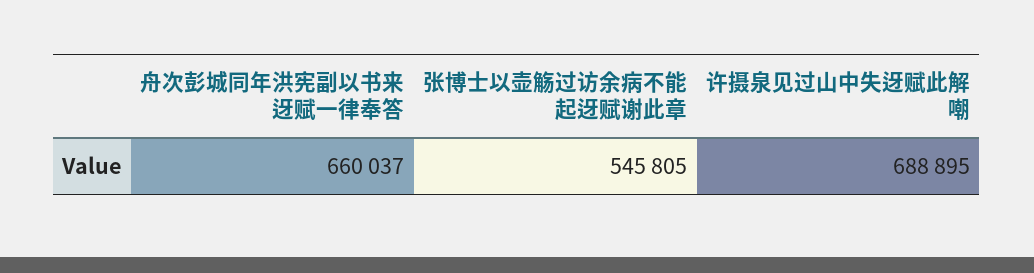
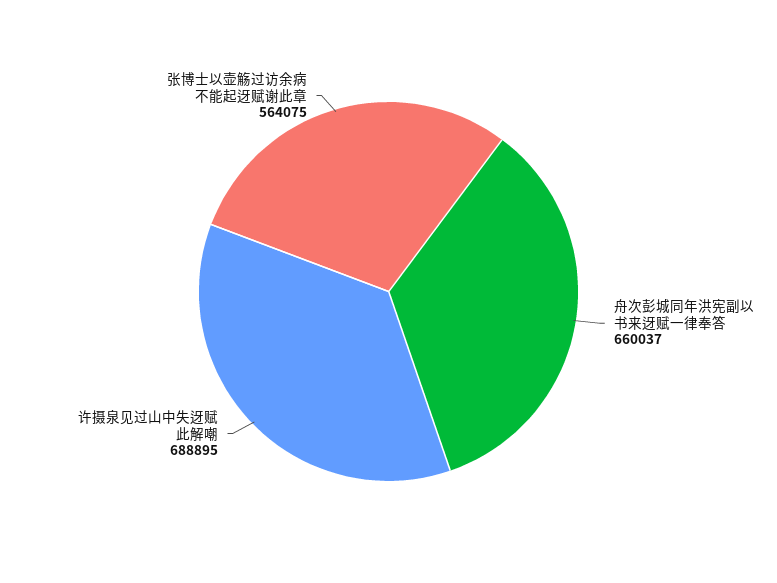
  {
    "舟次彭城同年洪宪副以书来迓赋一律奉答": 660037,
-   "张博士以壶觞过访余病不能起迓赋谢此章": 545805,
+   "张博士以壶觞过访余病不能起迓赋谢此章": 564075,
    "许摄泉见过山中失迓赋此解嘲": 688895
  }

